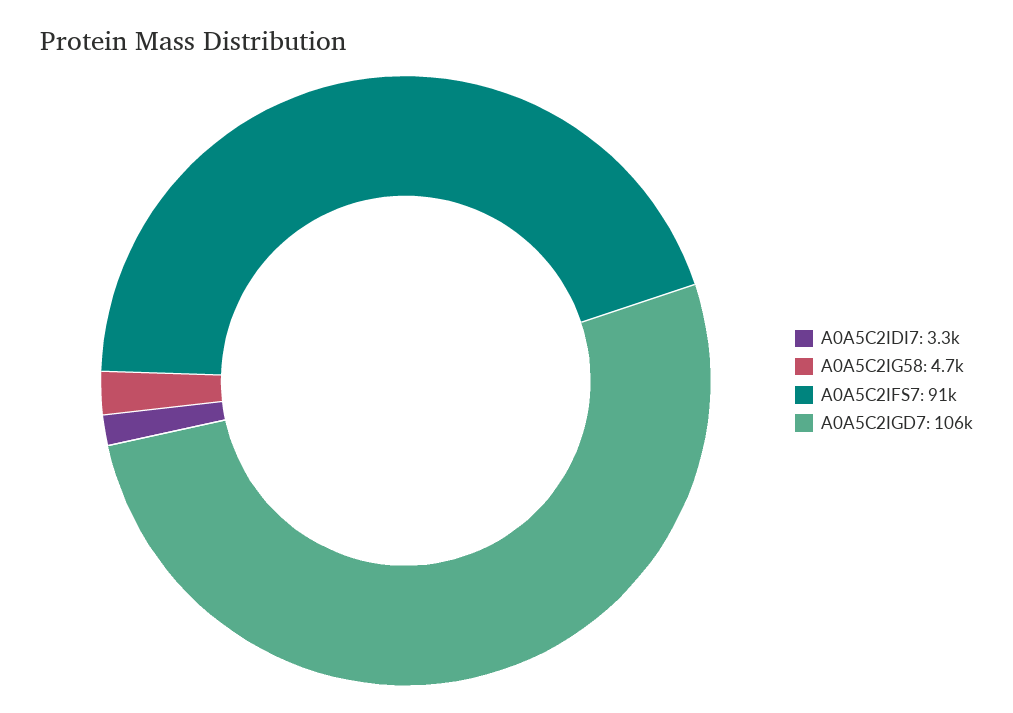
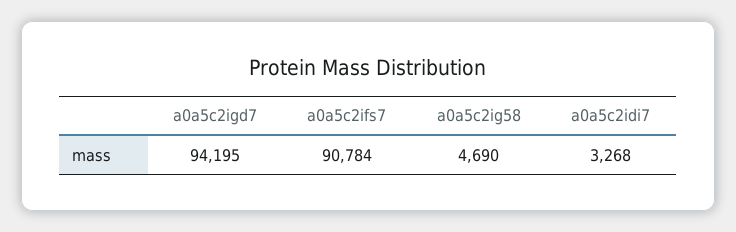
  {
    "A0A5C2IDI7": 3268,
    "A0A5C2IG58": 4690,
    "A0A5C2IFS7": 90784,
-   "A0A5C2IGD7": 106000
+   "A0A5C2IGD7": 94195
  }

